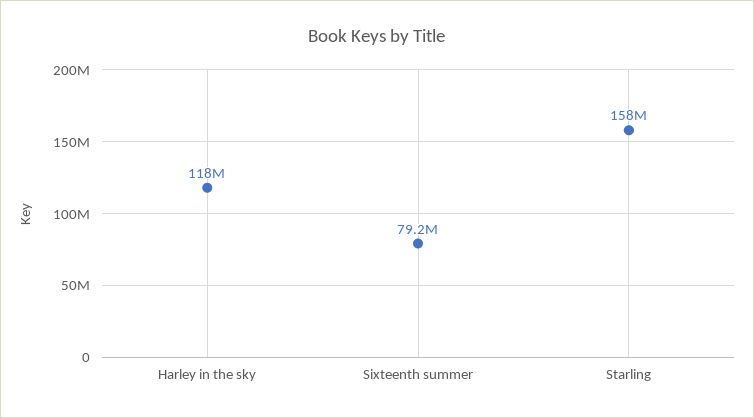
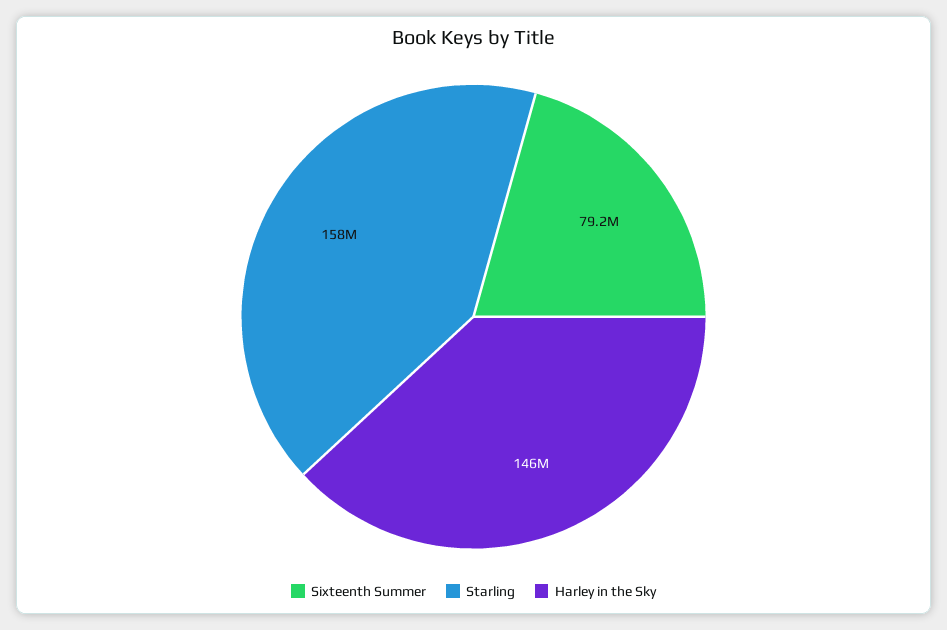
  {
-   "Harley in the sky": 118000000,
+   "Harley in the sky": 146000000,
    "Sixteenth summer": 79200000,
    "Starling": 158000000
  }

